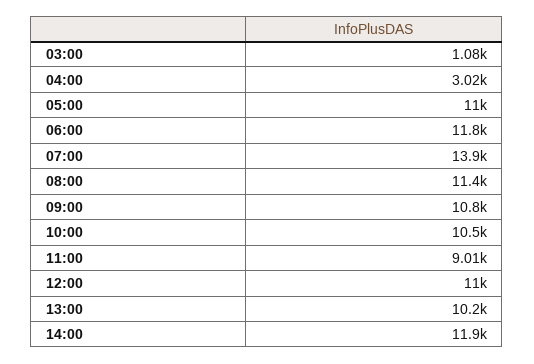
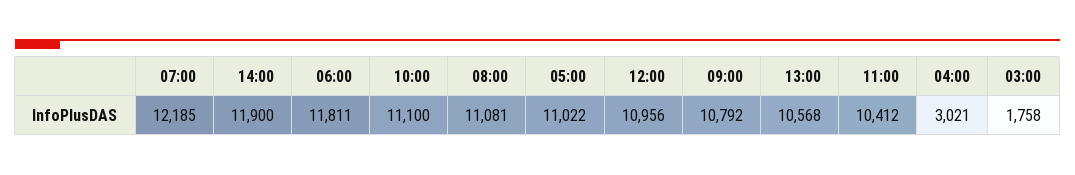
  {
-   "03:00": 1080,
+   "03:00": 1758,
    "04:00": 3021,
    "05:00": 11022,
    "06:00": 11811,
-   "07:00": 13900,
+   "07:00": 12185,
-   "08:00": 11400,
+   "08:00": 11081,
    "09:00": 10792,
-   "10:00": 10500,
+   "10:00": 11100,
-   "11:00": 9010,
+   "11:00": 10412,
    "12:00": 10956,
-   "13:00": 10200,
+   "13:00": 10568,
    "14:00": 11900
  }

